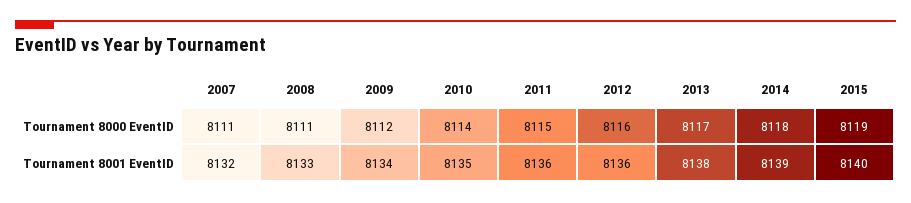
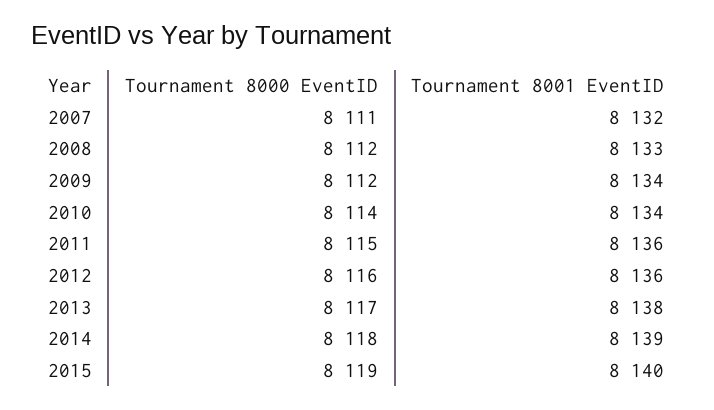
  {
    "2007": {
      "Tournament 8000 EventID": 8111,
      "Tournament 8001 EventID": 8132
    },
    "2008": {
-     "Tournament 8000 EventID": 8111,
+     "Tournament 8000 EventID": 8112,
      "Tournament 8001 EventID": 8133
    },
    "2009": {
      "Tournament 8000 EventID": 8112,
      "Tournament 8001 EventID": 8134
    },
    "2010": {
      "Tournament 8000 EventID": 8114,
-     "Tournament 8001 EventID": 8135
+     "Tournament 8001 EventID": 8134
    },
    "2011": {
      "Tournament 8000 EventID": 8115,
      "Tournament 8001 EventID": 8136
    },
    "2012": {
      "Tournament 8000 EventID": 8116,
      "Tournament 8001 EventID": 8136
    },
    "2013": {
      "Tournament 8000 EventID": 8117,
      "Tournament 8001 EventID": 8138
    },
    "2014": {
      "Tournament 8000 EventID": 8118,
      "Tournament 8001 EventID": 8139
    },
    "2015": {
      "Tournament 8000 EventID": 8119,
      "Tournament 8001 EventID": 8140
    }
  }

